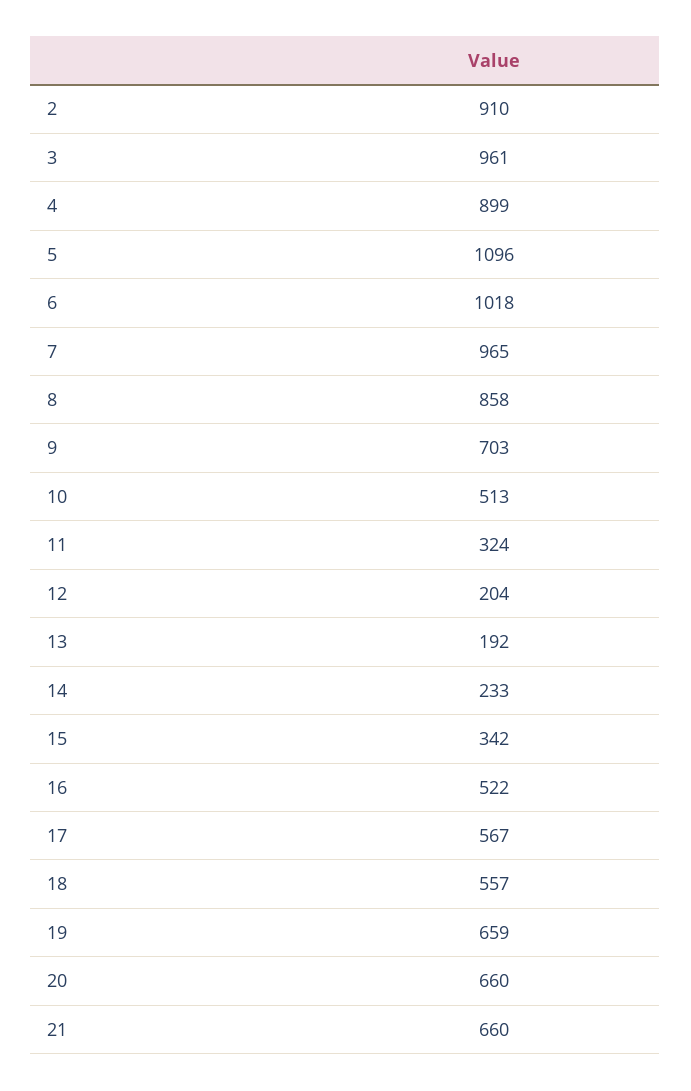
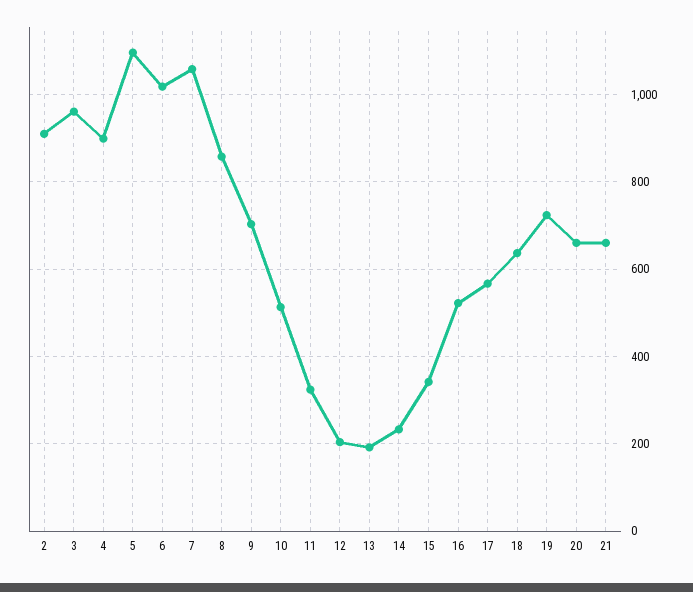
  {
    "2": 910,
    "3": 961,
    "4": 899,
    "5": 1096,
    "6": 1018,
-   "7": 965,
+   "7": 1060,
    "8": 858,
    "9": 703,
    "10": 513,
    "11": 324,
    "12": 204,
    "13": 192,
    "14": 233,
    "15": 342,
    "16": 522,
    "17": 567,
-   "18": 557,
+   "18": 640,
-   "19": 659,
+   "19": 720,
    "20": 660,
    "21": 660
  }

